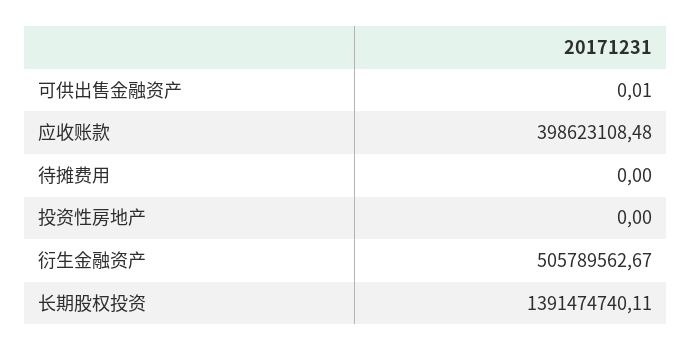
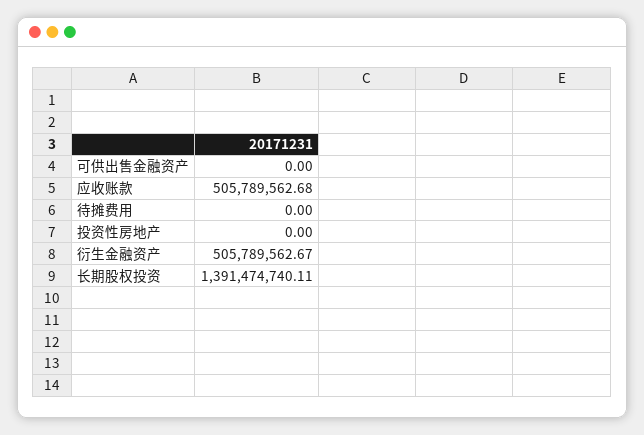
  {
-   "可供出售金融资产": 0.01,
+   "可供出售金融资产": 0,
-   "应收账款": 398623108.48,
+   "应收账款": 505789562.68,
    "待摊费用": 0,
    "投资性房地产": 0,
    "衍生金融资产": 505789562.67,
    "长期股权投资": 1391474740.11
  }

